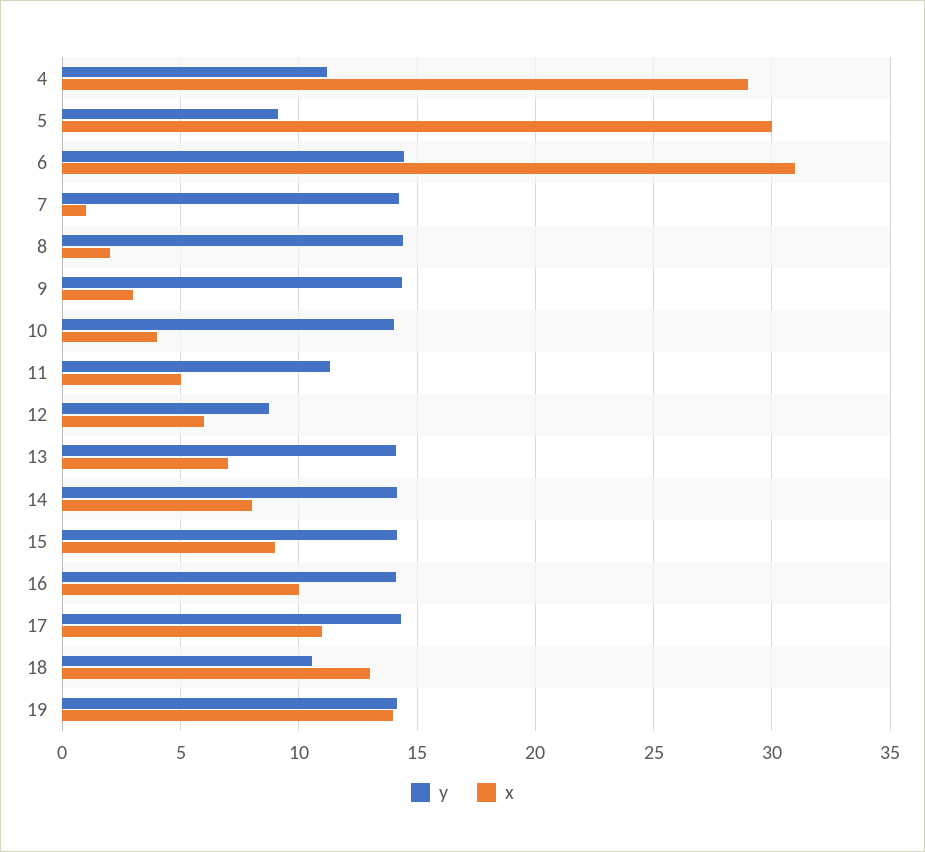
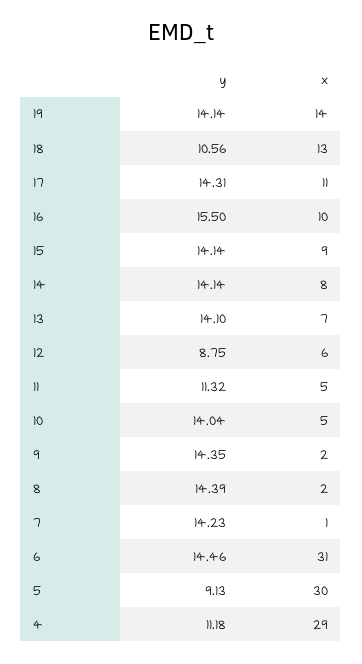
  {
    "y": {
      "4": 11.18,
      "5": 9.13,
      "6": 14.46,
      "7": 14.23,
      "8": 14.39,
      "9": 14.35,
      "10": 14.04,
      "11": 11.32,
      "12": 8.75,
      "13": 14.1,
      "14": 14.14,
      "15": 14.14,
-     "16": 14,
+     "16": 15.5,
      "17": 14.31,
      "18": 10.56,
      "19": 14.14
    },
    "x": {
      "4": 29,
      "5": 30,
      "6": 31,
      "7": 1,
      "8": 2,
-     "9": 3,
+     "9": 2,
-     "10": 4,
+     "10": 5,
      "11": 5,
      "12": 6,
      "13": 7,
      "14": 8,
      "15": 9,
      "16": 10,
      "17": 11,
      "18": 13,
      "19": 14
    }
  }

